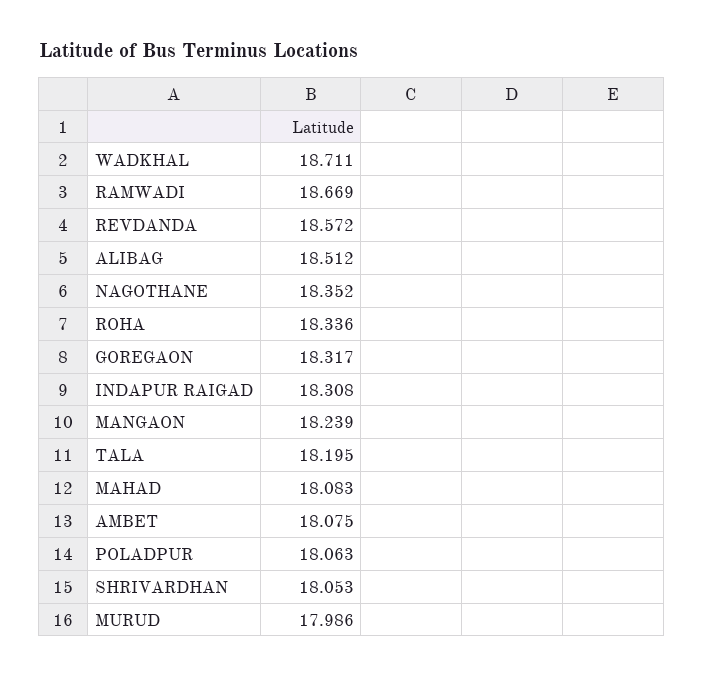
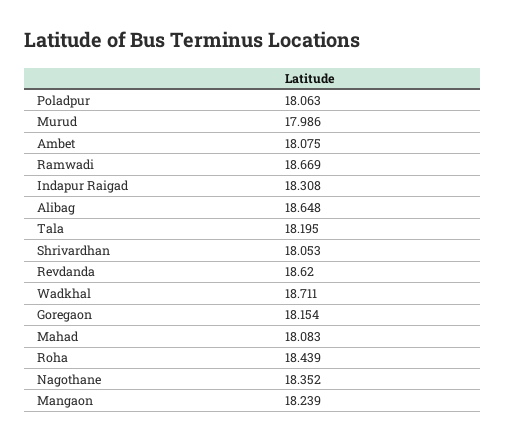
  {
    "WADKHAL": 18.711,
    "RAMWADI": 18.669,
-   "REVDANDA": 18.572,
+   "REVDANDA": 18.62,
-   "ALIBAG": 18.512,
+   "ALIBAG": 18.648,
    "NAGOTHANE": 18.352,
-   "ROHA": 18.336,
+   "ROHA": 18.439,
-   "GOREGAON": 18.317,
+   "GOREGAON": 18.154,
    "INDAPUR RAIGAD": 18.308,
    "MANGAON": 18.239,
    "TALA": 18.195,
    "MAHAD": 18.083,
    "AMBET": 18.075,
    "POLADPUR": 18.063,
    "SHRIVARDHAN": 18.053,
    "MURUD": 17.986
  }

